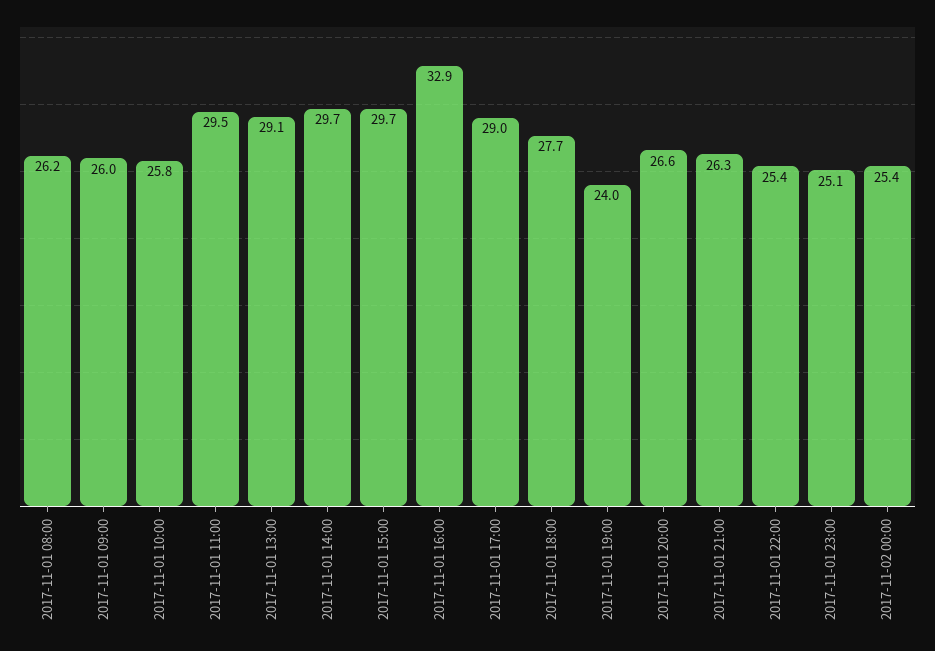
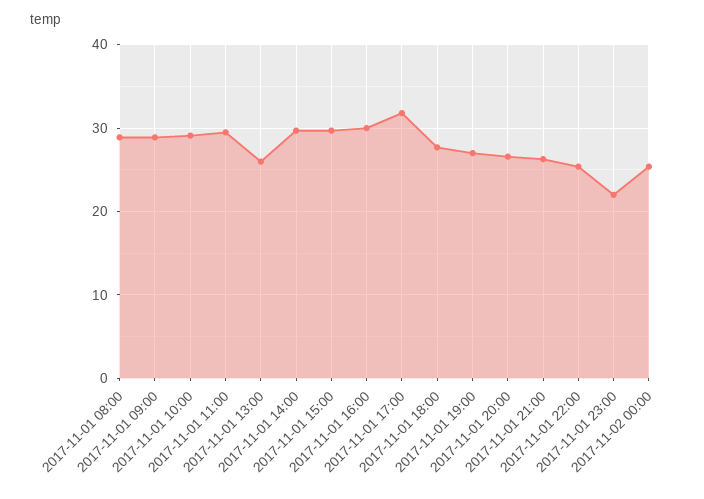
  {
-   "2017-11-01 08:00": 26.2,
+   "2017-11-01 08:00": 29,
-   "2017-11-01 09:00": 26,
+   "2017-11-01 09:00": 29,
-   "2017-11-01 10:00": 25.8,
+   "2017-11-01 10:00": 29,
    "2017-11-01 11:00": 29.5,
-   "2017-11-01 13:00": 29.1,
+   "2017-11-01 13:00": 26,
    "2017-11-01 14:00": 29.7,
    "2017-11-01 15:00": 29.7,
-   "2017-11-01 16:00": 32.9,
+   "2017-11-01 16:00": 30,
-   "2017-11-01 17:00": 29,
+   "2017-11-01 17:00": 32,
    "2017-11-01 18:00": 27.7,
-   "2017-11-01 19:00": 24,
+   "2017-11-01 19:00": 27,
    "2017-11-01 20:00": 26.6,
    "2017-11-01 21:00": 26.3,
    "2017-11-01 22:00": 25.4,
-   "2017-11-01 23:00": 25.1,
+   "2017-11-01 23:00": 22,
    "2017-11-02 00:00": 25.4
  }

